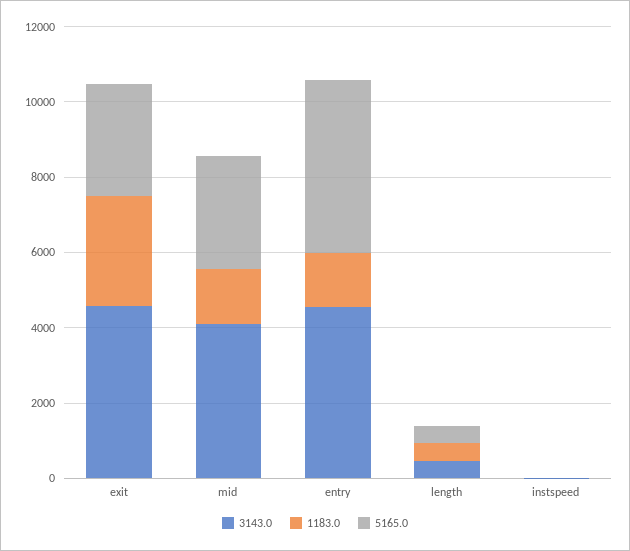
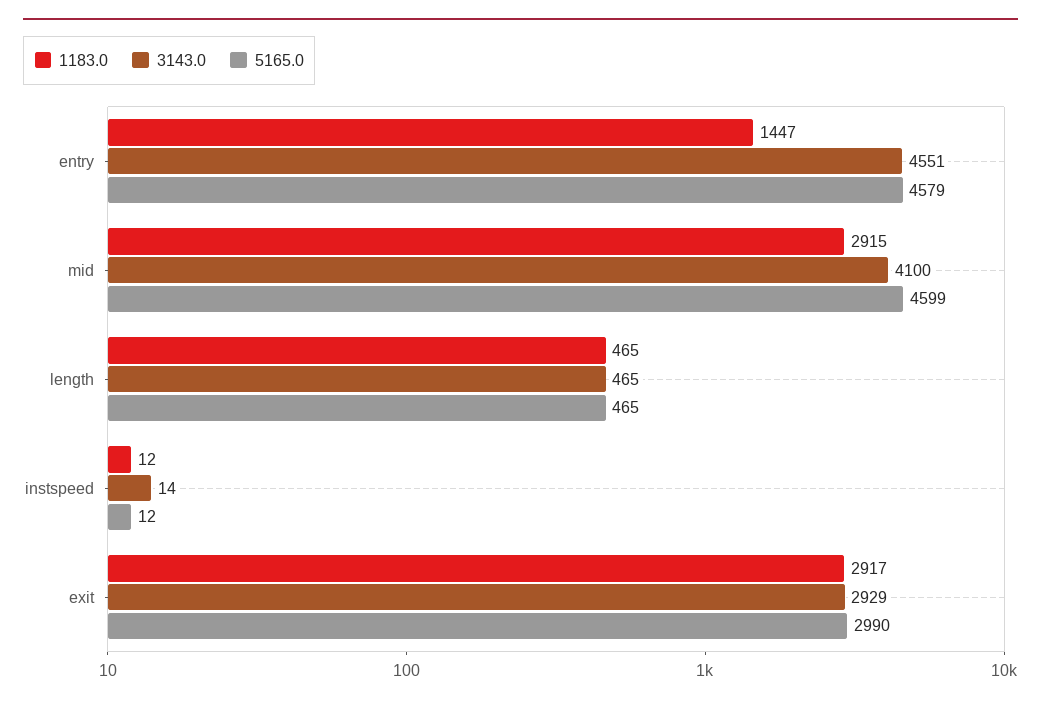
  {
    "3143.0": {
-     "exit": 4500,
+     "exit": 2929,
      "mid": 4100,
      "entry": 4551,
      "length": 465,
      "instspeed": 14
    },
    "1183.0": {
      "exit": 2917,
-     "mid": 1500,
+     "mid": 2915,
      "entry": 1447,
      "length": 465,
      "instspeed": 12
    },
    "5165.0": {
      "exit": 2990,
-     "mid": 3000,
+     "mid": 4599,
      "entry": 4579,
      "length": 465,
      "instspeed": 12
    }
  }

